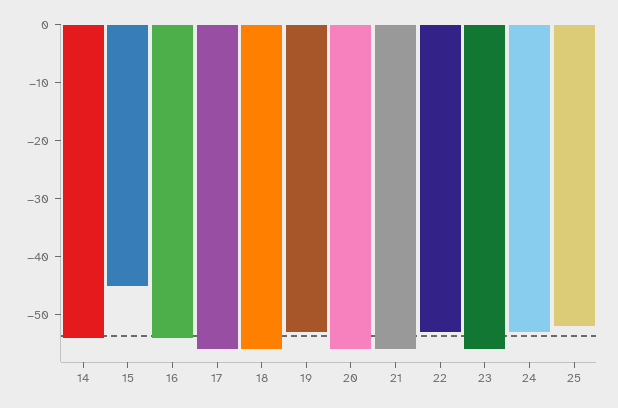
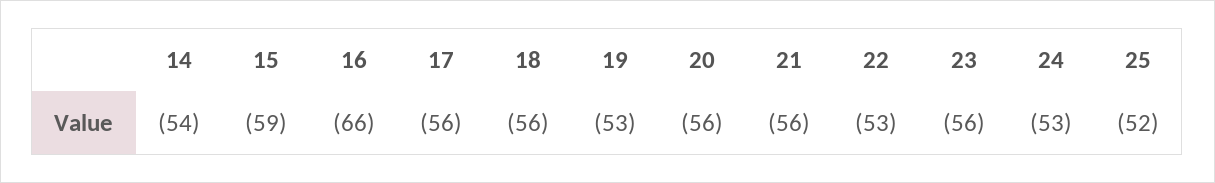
  {
    "14": -54,
-   "15": -45,
+   "15": -59,
-   "16": -55,
+   "16": -66,
    "17": -56,
    "18": -56,
    "19": -53,
    "20": -56,
    "21": -56,
    "22": -53,
    "23": -56,
    "24": -53,
    "25": -52
  }

